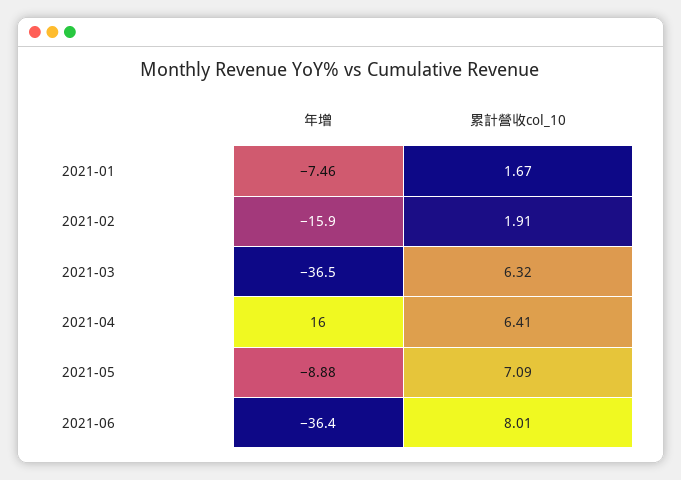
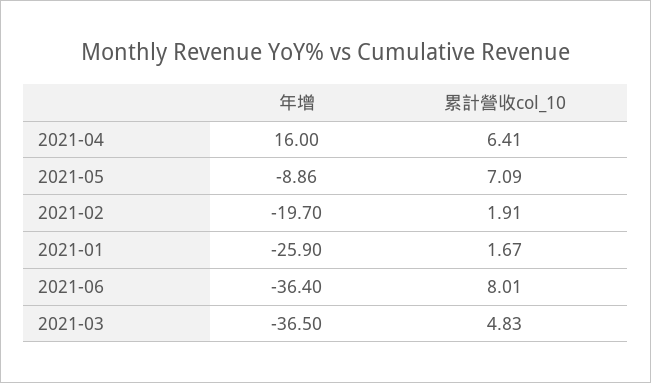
  {
    "年增": {
-     "2021-01": -7.46,
+     "2021-01": -25.9,
-     "2021-02": -15.9,
+     "2021-02": -19.7,
      "2021-03": -36.5,
      "2021-04": 16,
-     "2021-05": -8.88,
+     "2021-05": -8.86,
      "2021-06": -36.4
    },
    "累計營收col_10": {
      "2021-01": 1.67,
      "2021-02": 1.91,
-     "2021-03": 6.32,
+     "2021-03": 4.83,
      "2021-04": 6.41,
      "2021-05": 7.09,
      "2021-06": 8.01
    }
  }

